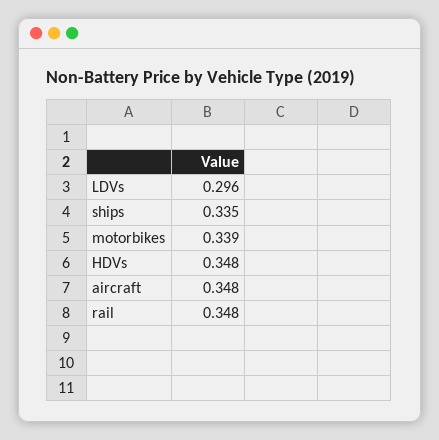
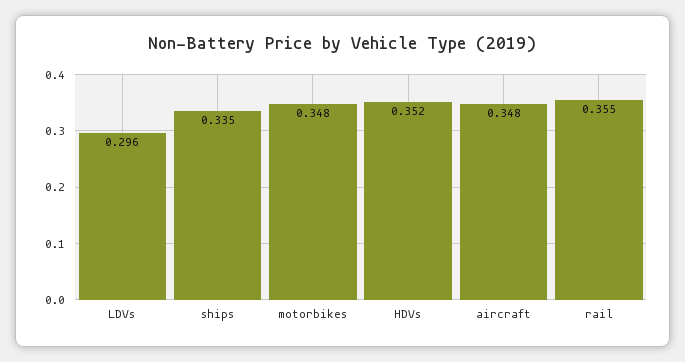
  {
    "LDVs": 0.296,
    "ships": 0.335,
-   "motorbikes": 0.339,
+   "motorbikes": 0.348,
-   "HDVs": 0.348,
+   "HDVs": 0.352,
    "aircraft": 0.348,
-   "rail": 0.348
+   "rail": 0.355
  }

